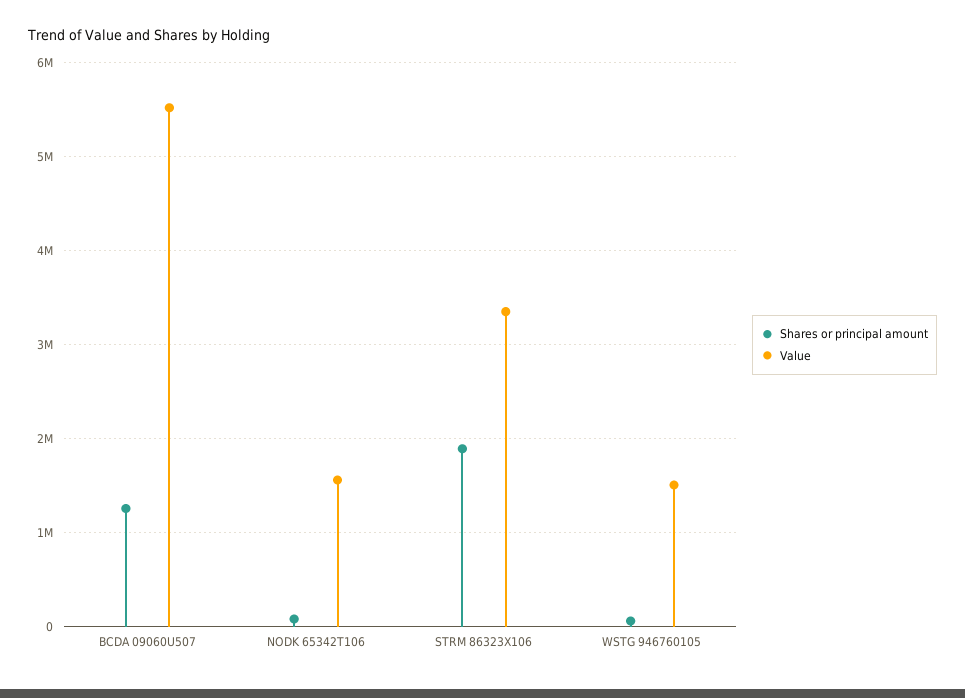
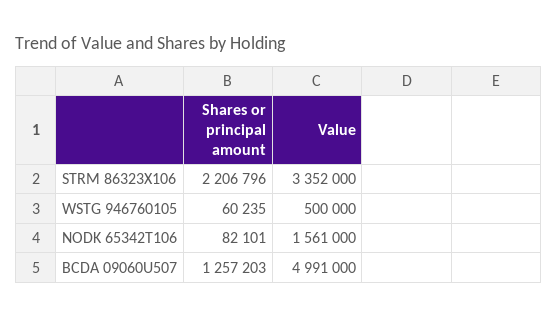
  {
    "Shares or principal amount": {
      "BCDA 09060U507": 1257203,
      "NODK 65342T106": 82101,
-     "STRM 86323X106": 1900000,
+     "STRM 86323X106": 2206796,
      "WSTG 946760105": 60235
    },
    "Value": {
-     "BCDA 09060U507": 5500000,
+     "BCDA 09060U507": 4991000,
      "NODK 65342T106": 1561000,
      "STRM 86323X106": 3352000,
-     "WSTG 946760105": 1500000
+     "WSTG 946760105": 500000
    }
  }

